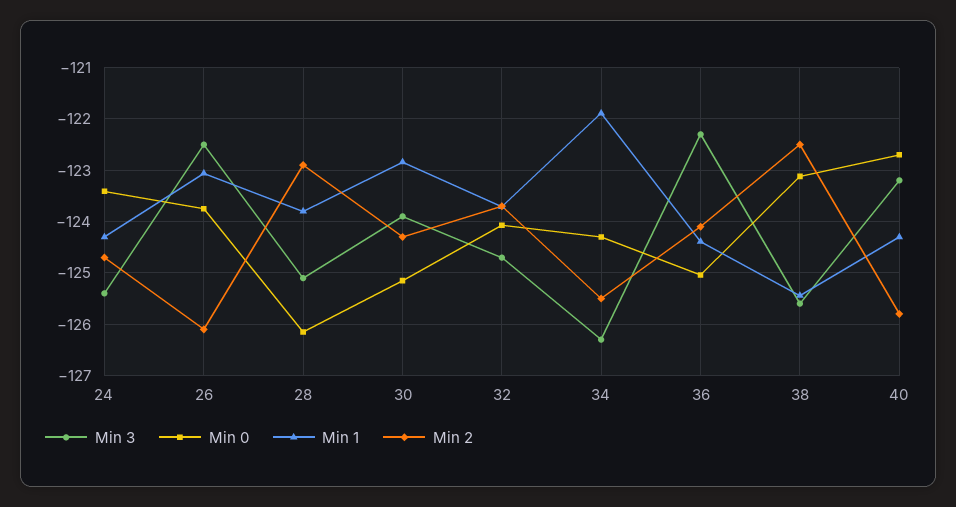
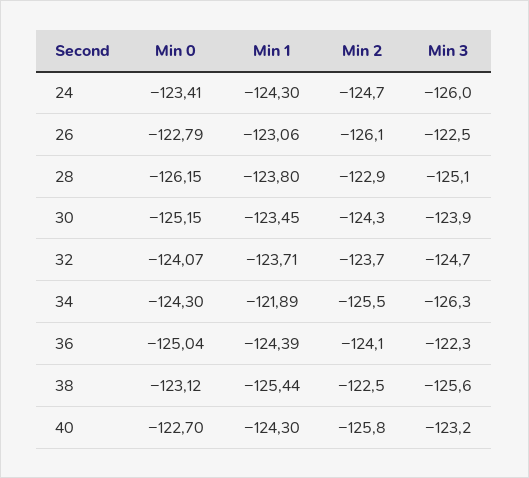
  {
    "Min 3": {
-     "24": -125.4,
+     "24": -126,
      "26": -122.5,
      "28": -125.1,
      "30": -123.9,
      "32": -124.7,
      "34": -126.3,
      "36": -122.3,
      "38": -125.6,
      "40": -123.2
    },
    "Min 0": {
      "24": -123.41,
-     "26": -123.8,
+     "26": -122.79,
      "28": -126.15,
      "30": -125.15,
      "32": -124.07,
      "34": -124.3,
      "36": -125.04,
      "38": -123.12,
      "40": -122.7
    },
    "Min 1": {
      "24": -124.3,
      "26": -123.06,
      "28": -123.8,
-     "30": -122.8,
+     "30": -123.45,
      "32": -123.71,
      "34": -121.89,
      "36": -124.39,
      "38": -125.44,
      "40": -124.3
    },
    "Min 2": {
      "24": -124.7,
      "26": -126.1,
      "28": -122.9,
      "30": -124.3,
      "32": -123.7,
      "34": -125.5,
      "36": -124.1,
      "38": -122.5,
      "40": -125.8
    }
  }

